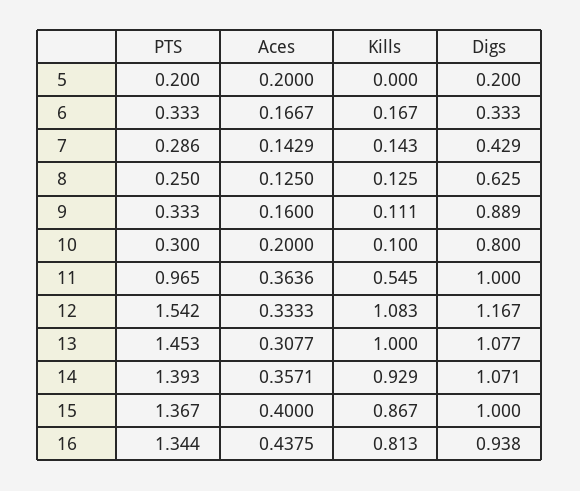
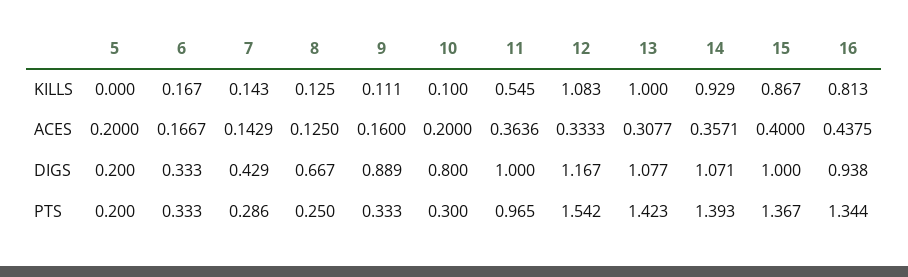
  {
    "PTS": {
      "5": 0.2,
      "6": 0.333,
      "7": 0.286,
      "8": 0.25,
      "9": 0.333,
      "10": 0.3,
      "11": 0.965,
      "12": 1.542,
-     "13": 1.453,
+     "13": 1.423,
      "14": 1.393,
      "15": 1.367,
      "16": 1.344
    },
    "Aces": {
      "5": 0.2,
      "6": 0.1667,
      "7": 0.1429,
      "8": 0.125,
      "9": 0.16,
      "10": 0.2,
      "11": 0.3636,
      "12": 0.3333,
      "13": 0.3077,
      "14": 0.3571,
      "15": 0.4,
      "16": 0.4375
    },
    "Kills": {
      "5": 0,
      "6": 0.167,
      "7": 0.143,
      "8": 0.125,
      "9": 0.111,
      "10": 0.1,
      "11": 0.545,
      "12": 1.083,
      "13": 1,
      "14": 0.929,
      "15": 0.867,
      "16": 0.813
    },
    "Digs": {
      "5": 0.2,
      "6": 0.333,
      "7": 0.429,
-     "8": 0.625,
+     "8": 0.667,
      "9": 0.889,
      "10": 0.8,
      "11": 1,
      "12": 1.167,
      "13": 1.077,
      "14": 1.071,
      "15": 1,
      "16": 0.938
    }
  }

